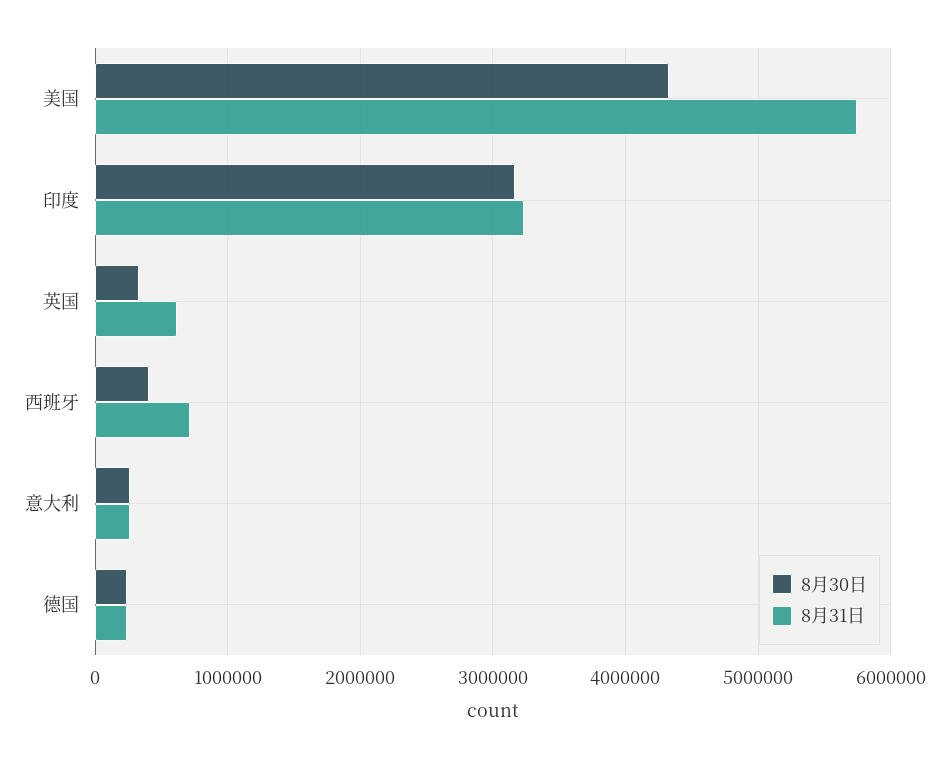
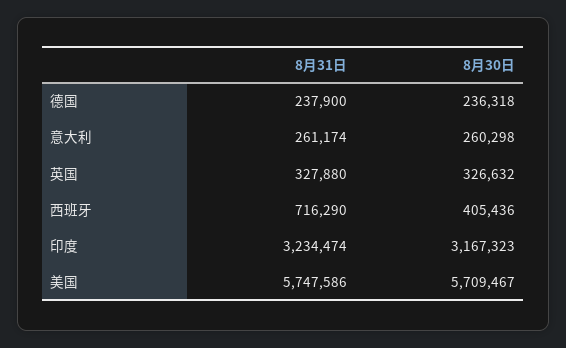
  {
    "8月30日": {
-     "美国": 4300000,
+     "美国": 5709467,
      "印度": 3167323,
      "英国": 326632,
      "西班牙": 405436,
      "意大利": 260298,
      "德国": 236318
    },
    "8月31日": {
      "美国": 5747586,
      "印度": 3234474,
-     "英国": 600000,
+     "英国": 327880,
      "西班牙": 716290,
      "意大利": 261174,
      "德国": 237900
    }
  }

